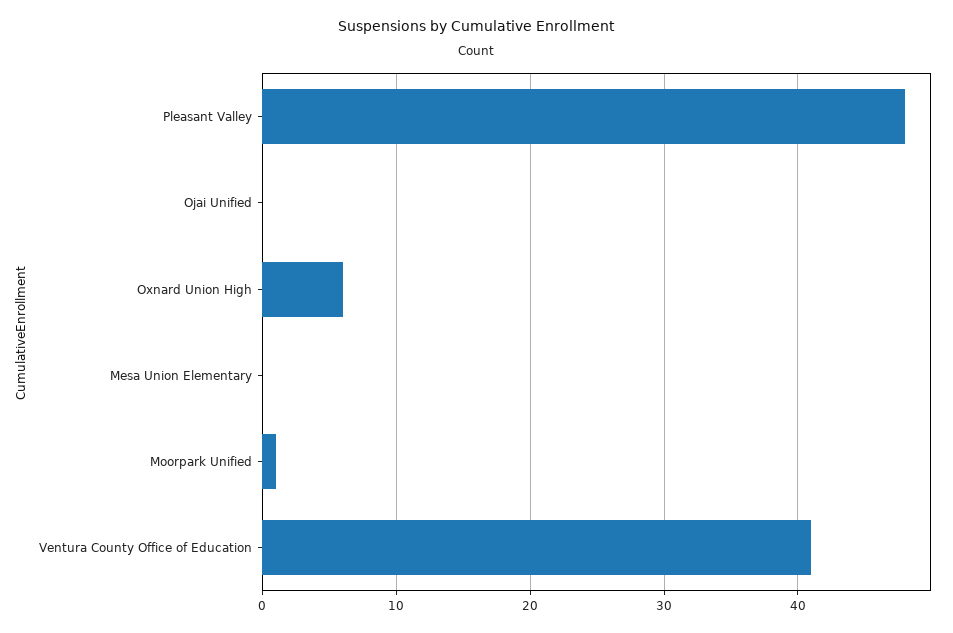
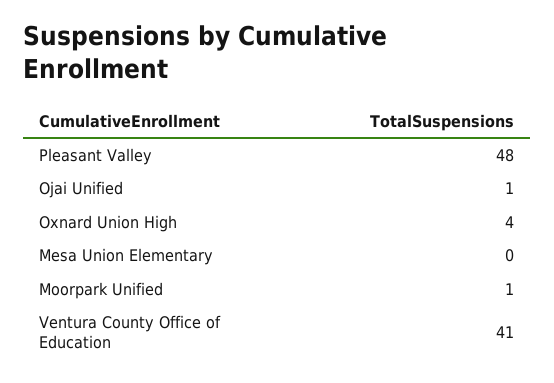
  {
    "Pleasant Valley": 48,
-   "Ojai Unified": 0,
+   "Ojai Unified": 1,
-   "Oxnard Union High": 6,
+   "Oxnard Union High": 4,
    "Mesa Union Elementary": 0,
    "Moorpark Unified": 1,
    "Ventura County Office of Education": 41
  }

